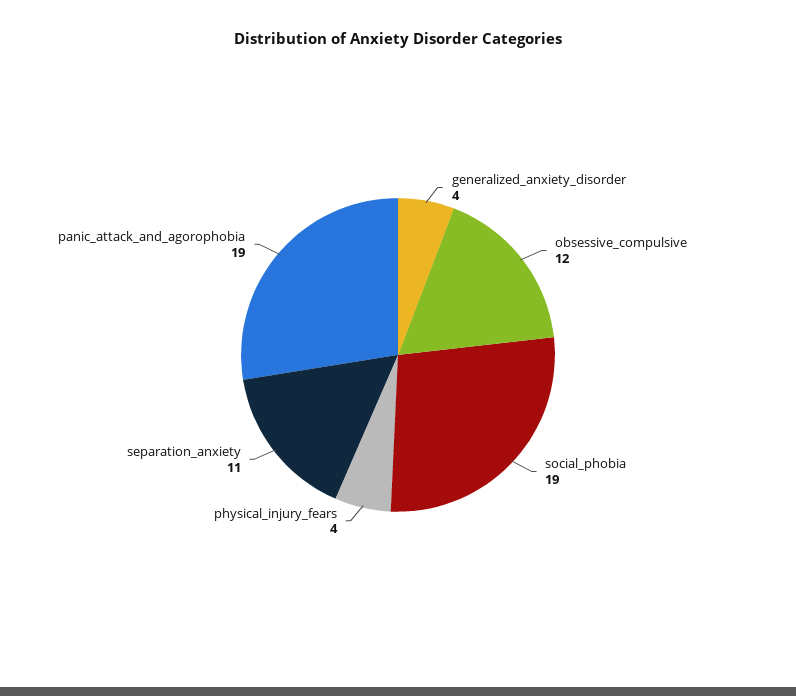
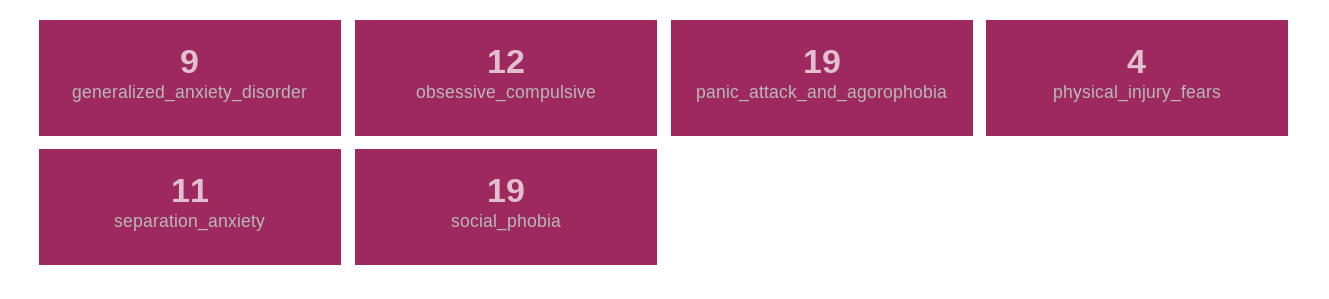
  {
-   "generalized_anxiety_disorder": 4,
+   "generalized_anxiety_disorder": 9,
    "obsessive_compulsive": 12,
    "social_phobia": 19,
    "physical_injury_fears": 4,
    "separation_anxiety": 11,
    "panic_attack_and_agorophobia": 19
  }

